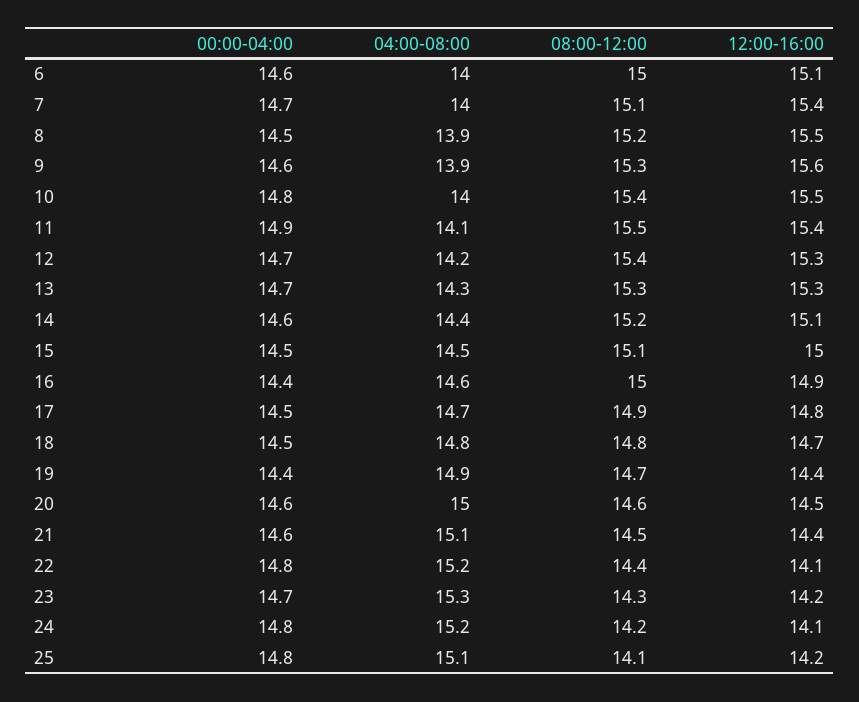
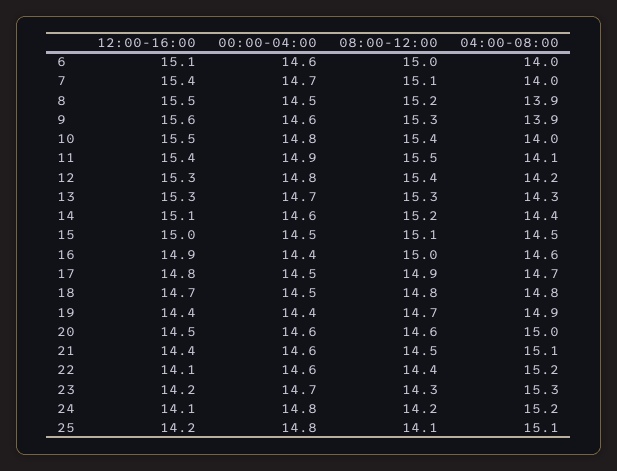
  {
    "00:00-04:00": {
      "6": 14.6,
      "7": 14.7,
      "8": 14.5,
      "9": 14.6,
      "10": 14.8,
      "11": 14.9,
-     "12": 14.7,
+     "12": 14.8,
      "13": 14.7,
      "14": 14.6,
      "15": 14.5,
      "16": 14.4,
      "17": 14.5,
      "18": 14.5,
      "19": 14.4,
      "20": 14.6,
      "21": 14.6,
-     "22": 14.8,
+     "22": 14.6,
      "23": 14.7,
      "24": 14.8,
      "25": 14.8
    },
    "04:00-08:00": {
      "6": 14,
      "7": 14,
      "8": 13.9,
      "9": 13.9,
      "10": 14,
      "11": 14.1,
      "12": 14.2,
      "13": 14.3,
      "14": 14.4,
      "15": 14.5,
      "16": 14.6,
      "17": 14.7,
      "18": 14.8,
      "19": 14.9,
      "20": 15,
      "21": 15.1,
      "22": 15.2,
      "23": 15.3,
      "24": 15.2,
      "25": 15.1
    },
    "08:00-12:00": {
      "6": 15,
      "7": 15.1,
      "8": 15.2,
      "9": 15.3,
      "10": 15.4,
      "11": 15.5,
      "12": 15.4,
      "13": 15.3,
      "14": 15.2,
      "15": 15.1,
      "16": 15,
      "17": 14.9,
      "18": 14.8,
      "19": 14.7,
      "20": 14.6,
      "21": 14.5,
      "22": 14.4,
      "23": 14.3,
      "24": 14.2,
      "25": 14.1
    },
    "12:00-16:00": {
      "6": 15.1,
      "7": 15.4,
      "8": 15.5,
      "9": 15.6,
      "10": 15.5,
      "11": 15.4,
      "12": 15.3,
      "13": 15.3,
      "14": 15.1,
      "15": 15,
      "16": 14.9,
      "17": 14.8,
      "18": 14.7,
      "19": 14.4,
      "20": 14.5,
      "21": 14.4,
      "22": 14.1,
      "23": 14.2,
      "24": 14.1,
      "25": 14.2
    }
  }

